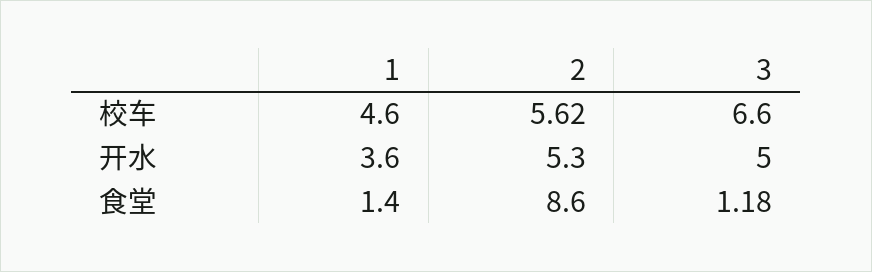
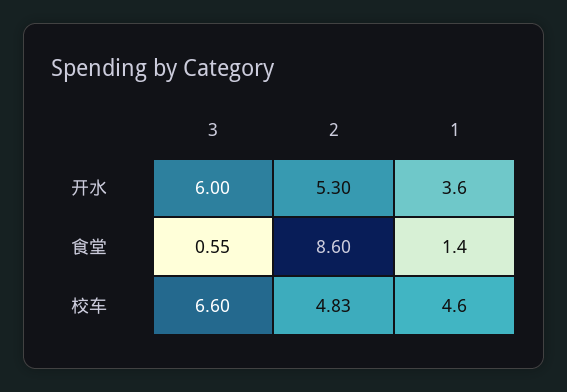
  {
    "1": {
      "校车": 4.6,
      "开水": 3.6,
      "食堂": 1.4
    },
    "2": {
-     "校车": 5.62,
+     "校车": 4.83,
      "开水": 5.3,
      "食堂": 8.6
    },
    "3": {
      "校车": 6.6,
-     "开水": 5,
+     "开水": 6,
-     "食堂": 1.18
+     "食堂": 0.55
    }
  }

